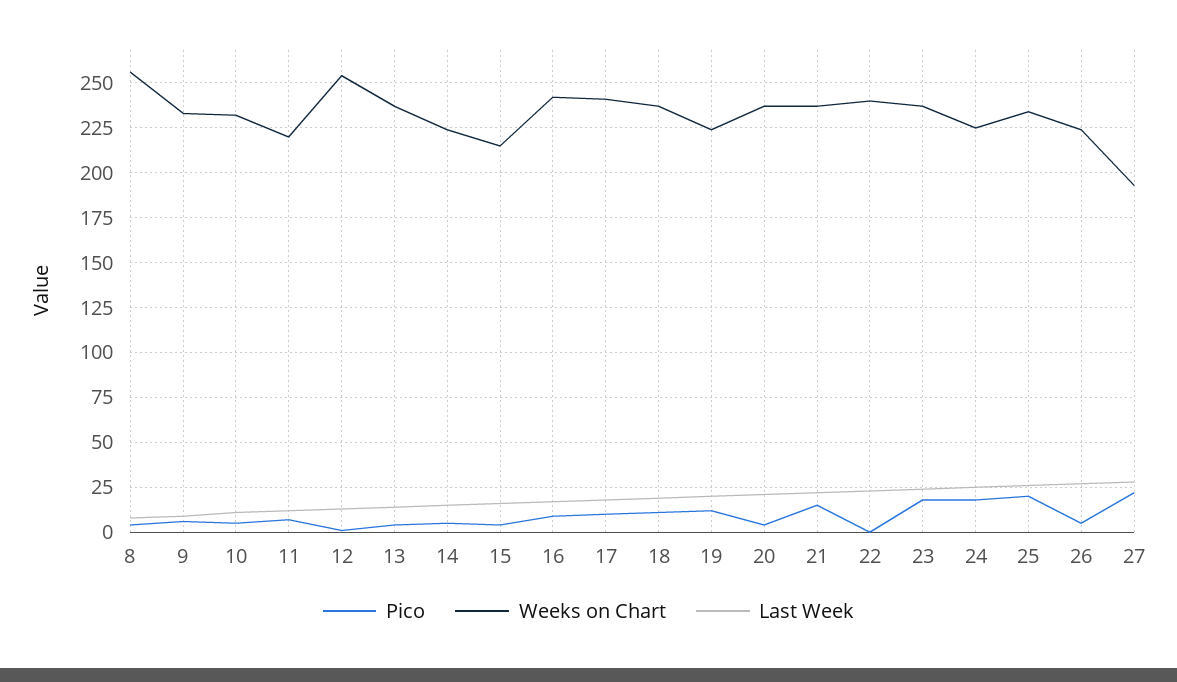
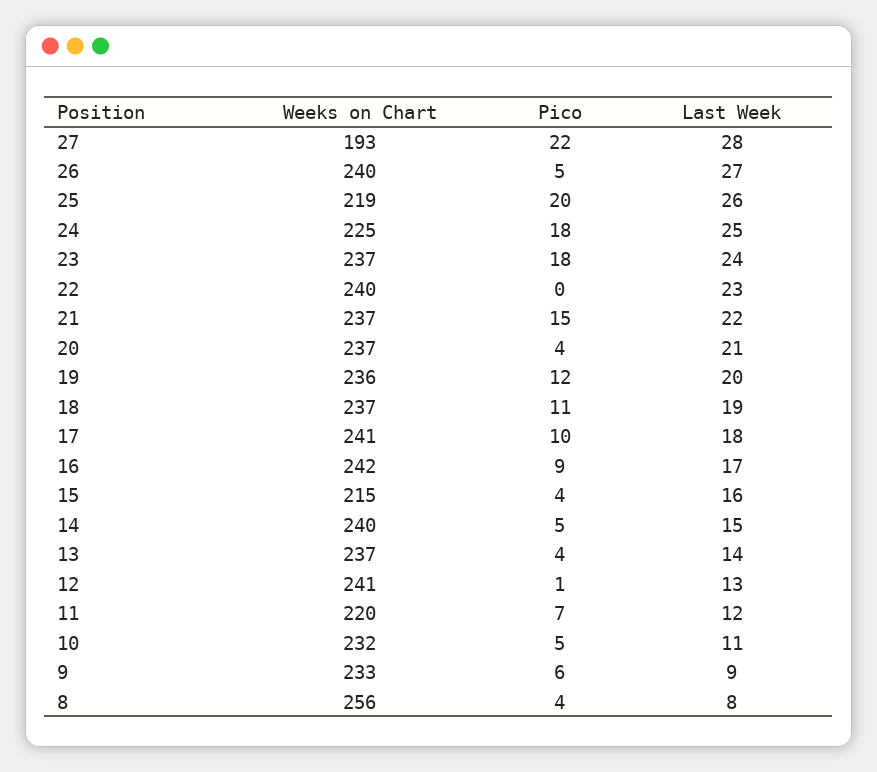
  {
    "Pico": {
      "8": 4,
      "9": 6,
      "10": 5,
      "11": 7,
      "12": 1,
      "13": 4,
      "14": 5,
      "15": 4,
      "16": 9,
      "17": 10,
      "18": 11,
      "19": 12,
      "20": 4,
      "21": 15,
      "22": 0,
      "23": 18,
      "24": 18,
      "25": 20,
      "26": 5,
      "27": 22
    },
    "Weeks on Chart": {
      "8": 256,
      "9": 233,
      "10": 232,
      "11": 220,
-     "12": 255,
+     "12": 241,
      "13": 237,
-     "14": 225,
+     "14": 240,
      "15": 215,
      "16": 242,
      "17": 241,
      "18": 237,
-     "19": 225,
+     "19": 236,
      "20": 237,
      "21": 237,
      "22": 240,
      "23": 237,
      "24": 225,
-     "25": 235,
+     "25": 219,
-     "26": 225,
+     "26": 240,
      "27": 193
    },
    "Last Week": {
      "8": 8,
      "9": 9,
      "10": 11,
      "11": 12,
      "12": 13,
      "13": 14,
      "14": 15,
      "15": 16,
      "16": 17,
      "17": 18,
      "18": 19,
      "19": 20,
      "20": 21,
      "21": 22,
      "22": 23,
      "23": 24,
      "24": 25,
      "25": 26,
      "26": 27,
      "27": 28
    }
  }

